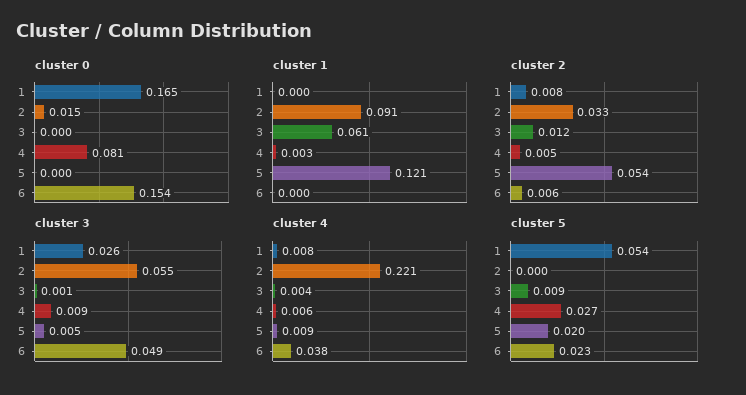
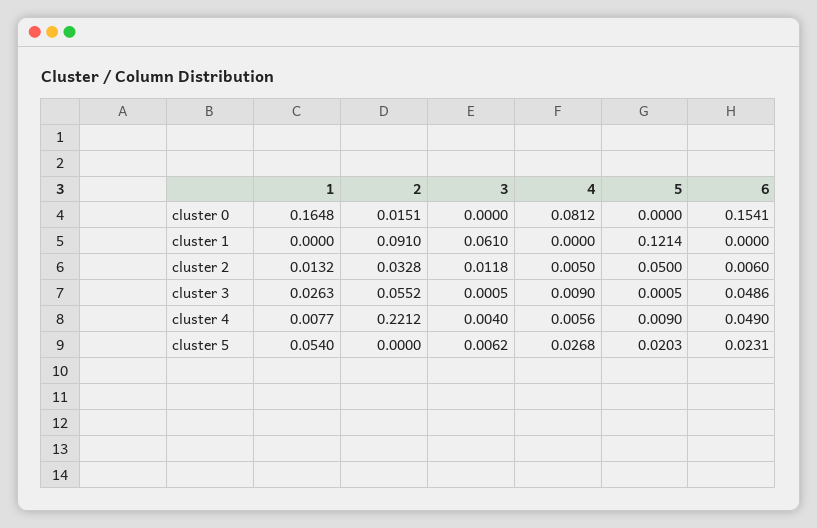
  {
    "cluster 0": {
      "1": 0.1648,
      "2": 0.0151,
      "3": 0,
      "4": 0.0812,
      "5": 0,
      "6": 0.1541
    },
    "cluster 1": {
      "1": 0,
      "2": 0.091,
      "3": 0.061,
-     "4": 0.003,
+     "4": 0,
      "5": 0.1214,
      "6": 0
    },
    "cluster 2": {
-     "1": 0.008,
+     "1": 0.0132,
      "2": 0.0328,
      "3": 0.0118,
      "4": 0.005,
-     "5": 0.054,
+     "5": 0.05,
      "6": 0.006
    },
    "cluster 3": {
      "1": 0.0263,
      "2": 0.0552,
      "3": 0.0005,
      "4": 0.009,
-     "5": 0.005,
+     "5": 0.0005,
      "6": 0.0486
    },
    "cluster 4": {
      "1": 0.0077,
      "2": 0.2212,
      "3": 0.004,
      "4": 0.0056,
      "5": 0.009,
-     "6": 0.038
+     "6": 0.049
    },
    "cluster 5": {
      "1": 0.054,
      "2": 0,
-     "3": 0.009,
+     "3": 0.0062,
      "4": 0.0268,
      "5": 0.0203,
      "6": 0.0231
    }
  }

